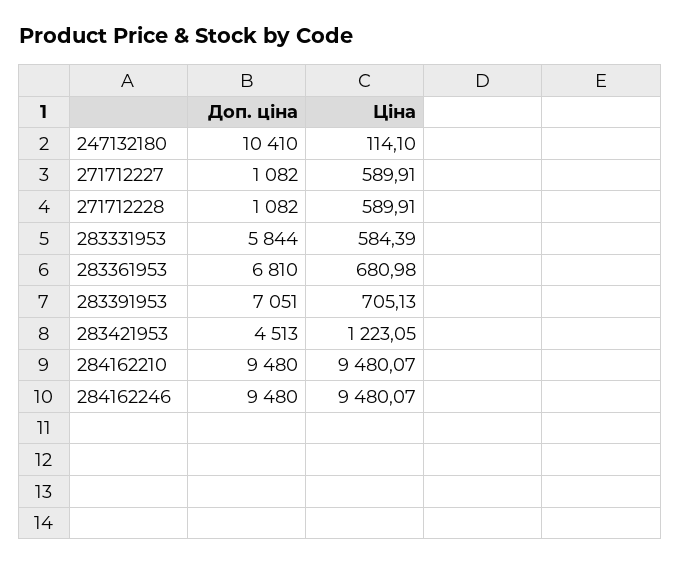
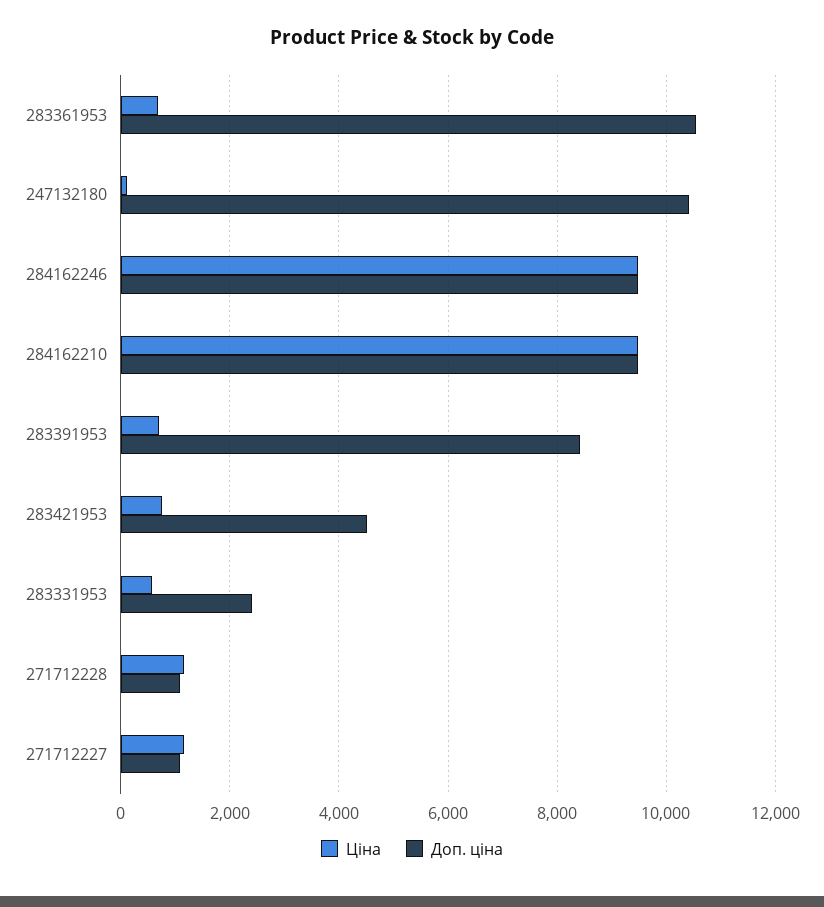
  {
    "Доп. ціна": {
      "247132180": 10410,
      "271712227": 1082,
      "271712228": 1082,
-     "283331953": 5844,
+     "283331953": 2400,
-     "283361953": 6810,
+     "283361953": 10600,
-     "283391953": 7051,
+     "283391953": 8400,
      "283421953": 4513,
      "284162210": 9480,
      "284162246": 9480
    },
    "Ціна": {
      "247132180": 114.1,
-     "271712227": 589.91,
+     "271712227": 1200,
-     "271712228": 589.91,
+     "271712228": 1200,
      "283331953": 584.39,
      "283361953": 680.98,
      "283391953": 705.13,
-     "283421953": 1223.05,
+     "283421953": 800,
      "284162210": 9480.07,
      "284162246": 9480.07
    }
  }

